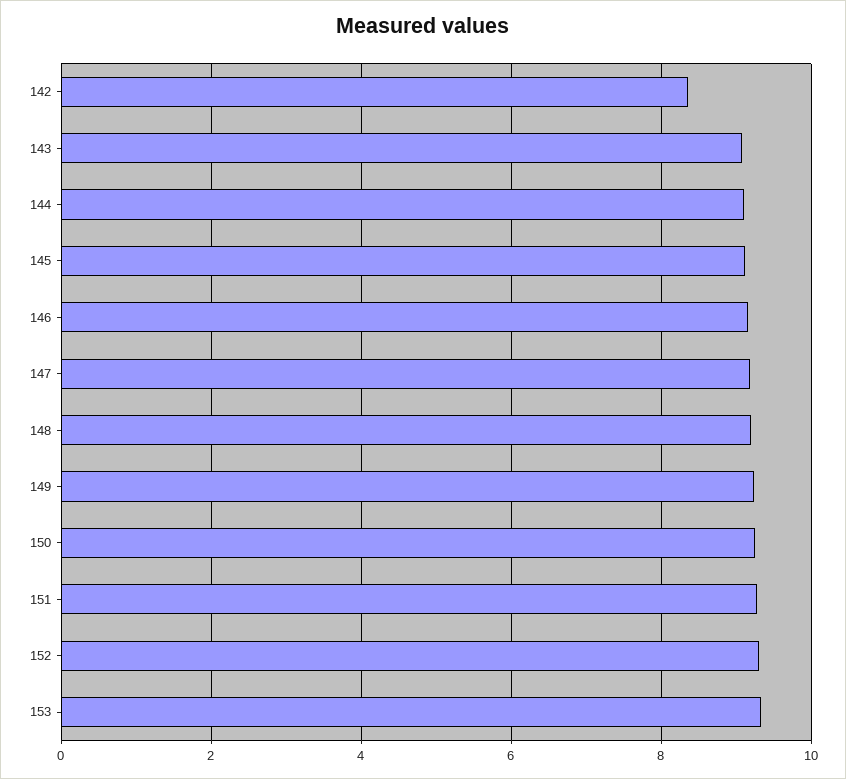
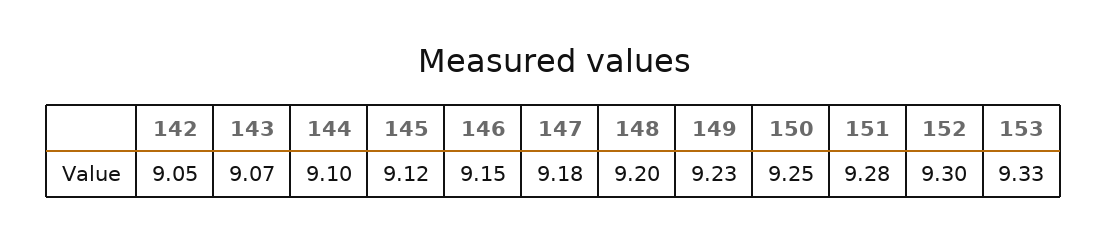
  {
-   "142": 8.4,
+   "142": 9.05,
    "143": 9.07,
    "144": 9.1,
    "145": 9.12,
    "146": 9.15,
    "147": 9.18,
    "148": 9.2,
    "149": 9.23,
    "150": 9.25,
    "151": 9.28,
    "152": 9.3,
    "153": 9.33
  }

